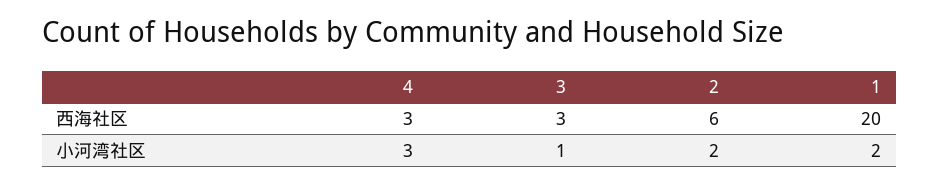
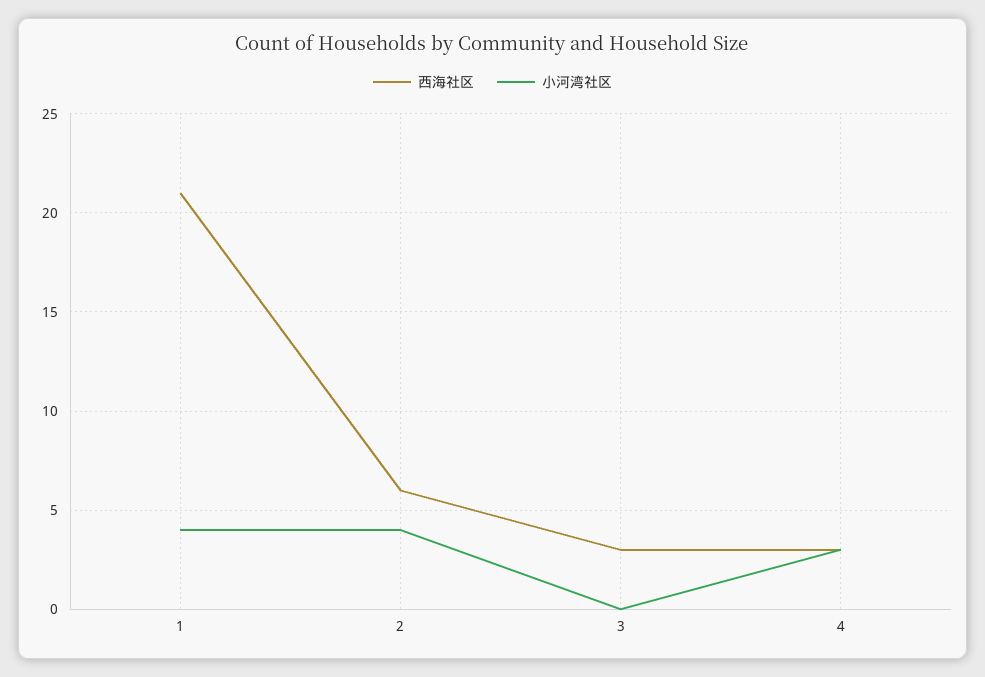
  {
    "西海社区": {
      "4": 3,
      "3": 3,
      "2": 6,
-     "1": 20
+     "1": 21
    },
    "小河湾社区": {
      "4": 3,
-     "3": 1,
+     "3": 0,
-     "2": 2,
+     "2": 4,
-     "1": 2
+     "1": 4
    }
  }

